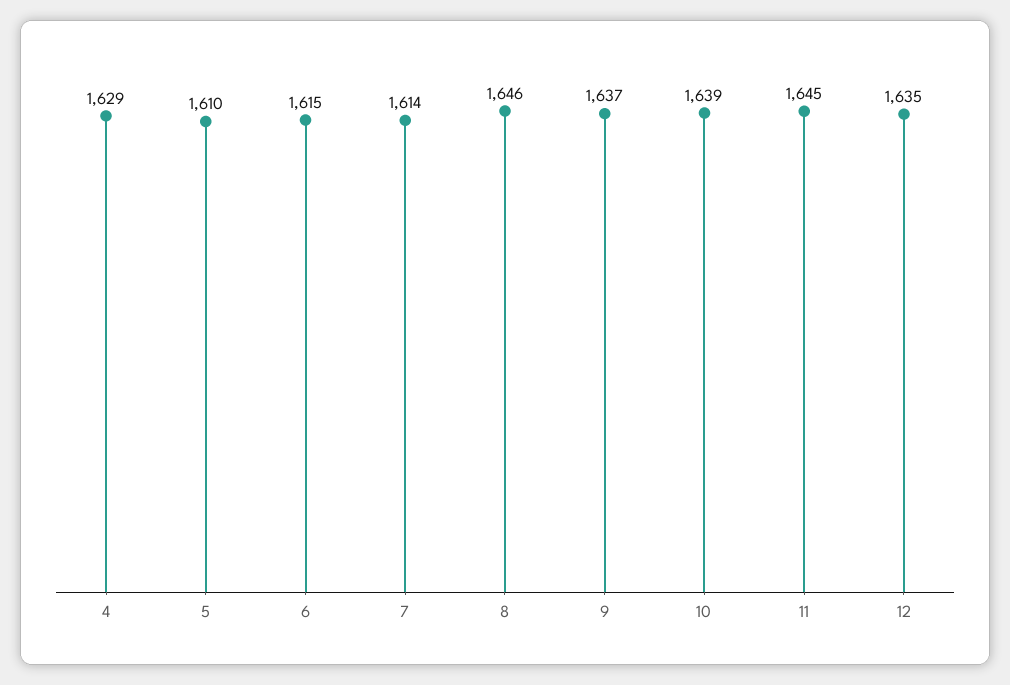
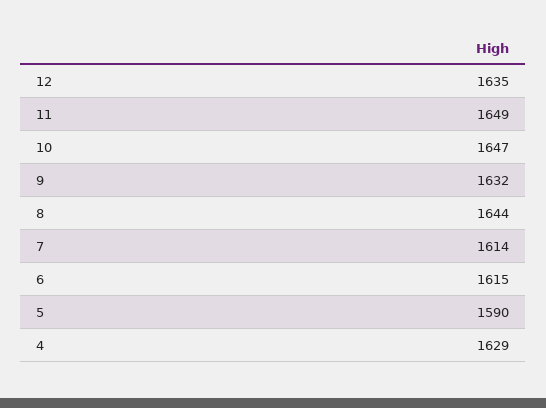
  {
    "4": 1629,
-   "5": 1610,
+   "5": 1590,
    "6": 1615,
    "7": 1614,
-   "8": 1646,
+   "8": 1644,
-   "9": 1637,
+   "9": 1632,
-   "10": 1639,
+   "10": 1647,
-   "11": 1645,
+   "11": 1649,
    "12": 1635
  }

